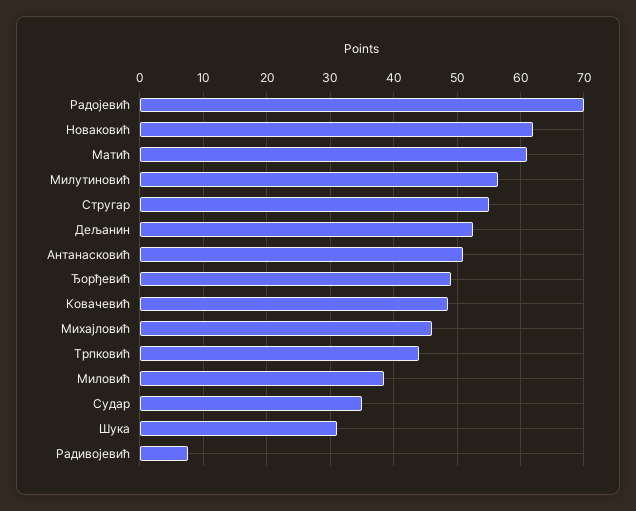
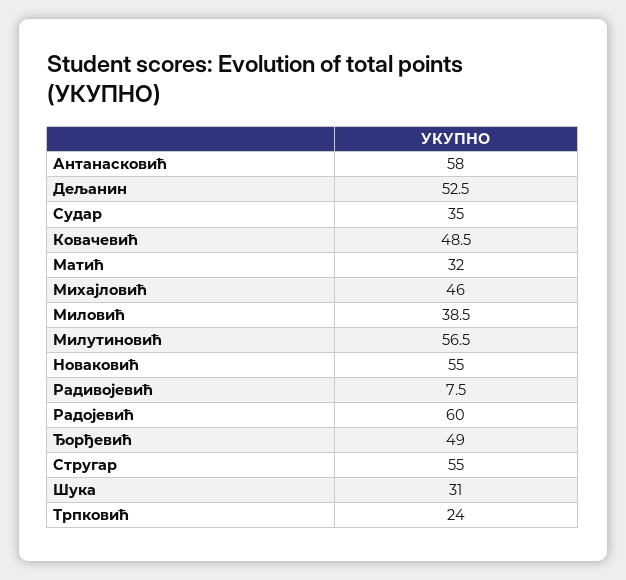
  {
-   "Радојевић": 70,
+   "Радојевић": 60,
-   "Новаковић": 62,
+   "Новаковић": 55,
-   "Матић": 61,
+   "Матић": 32,
    "Милутиновић": 56.5,
    "Стругар": 55,
    "Дељанин": 52.5,
-   "Антанасковић": 51,
+   "Антанасковић": 58,
    "Ђорђевић": 49,
    "Ковачевић": 48.5,
    "Михајловић": 46,
-   "Трпковић": 44,
+   "Трпковић": 24,
    "Миловић": 38.5,
    "Судар": 35,
    "Шука": 31,
    "Радивојевић": 7.5
  }

